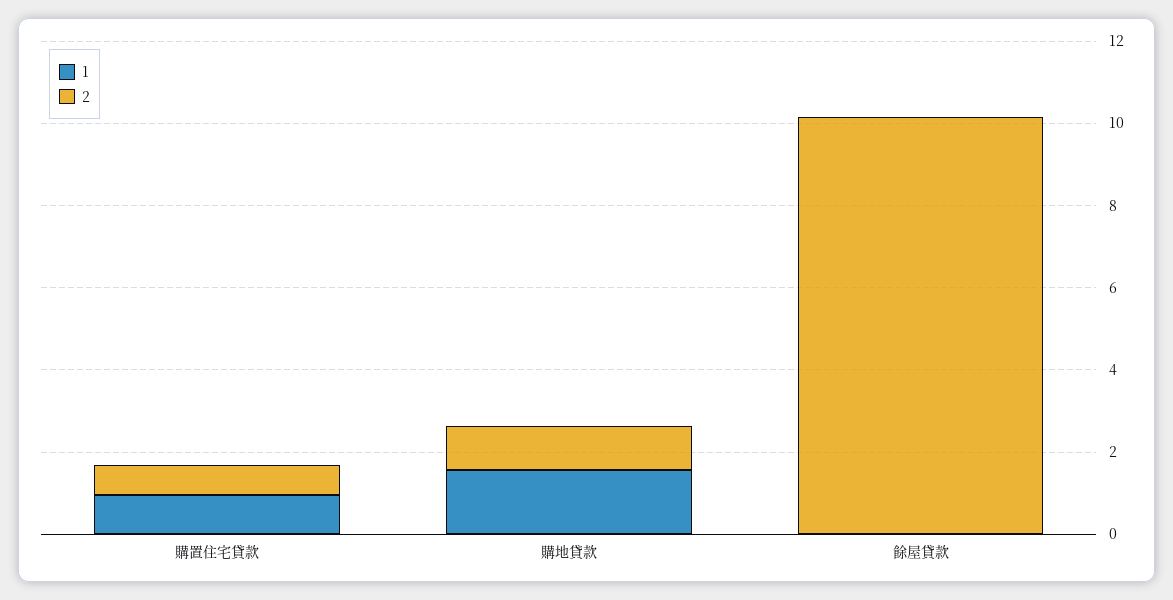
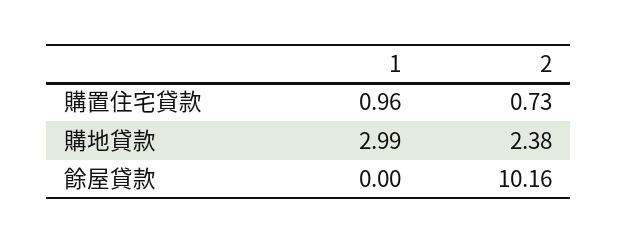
  {
    "1": {
      "購置住宅貸款": 0.96,
-     "購地貸款": 1.5,
+     "購地貸款": 2.99,
      "餘屋貸款": 0
    },
    "2": {
      "購置住宅貸款": 0.73,
-     "購地貸款": 1,
+     "購地貸款": 2.38,
      "餘屋貸款": 10.16
    }
  }

